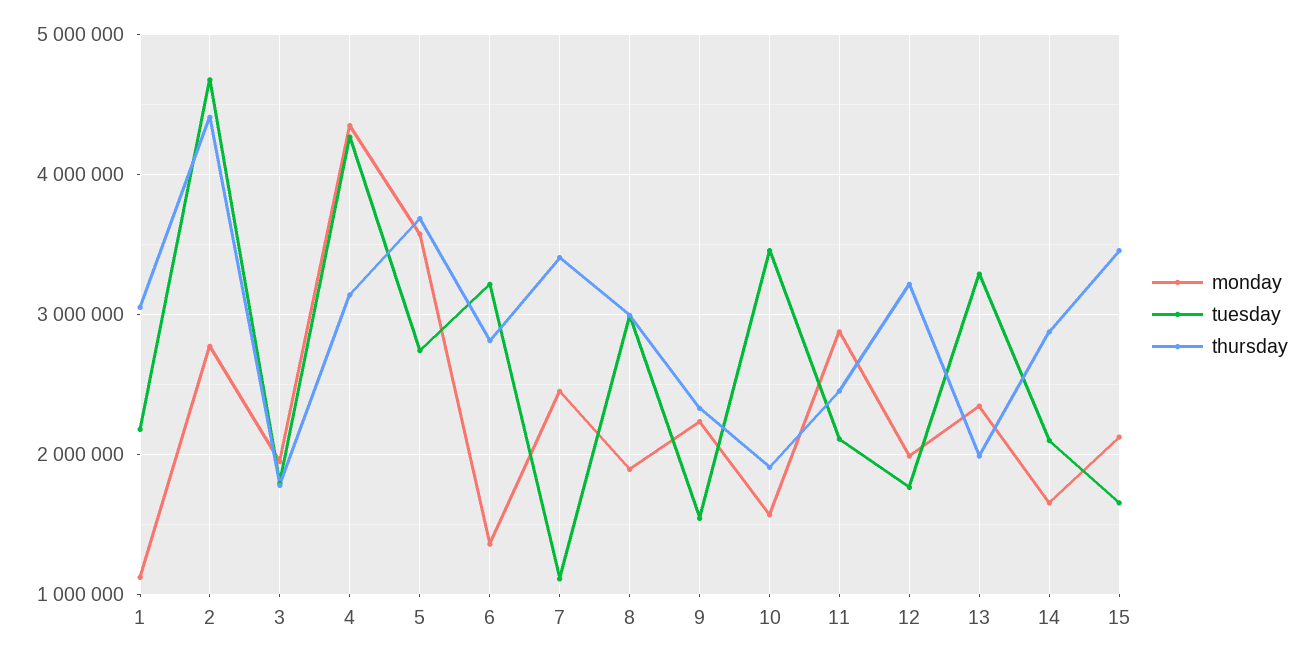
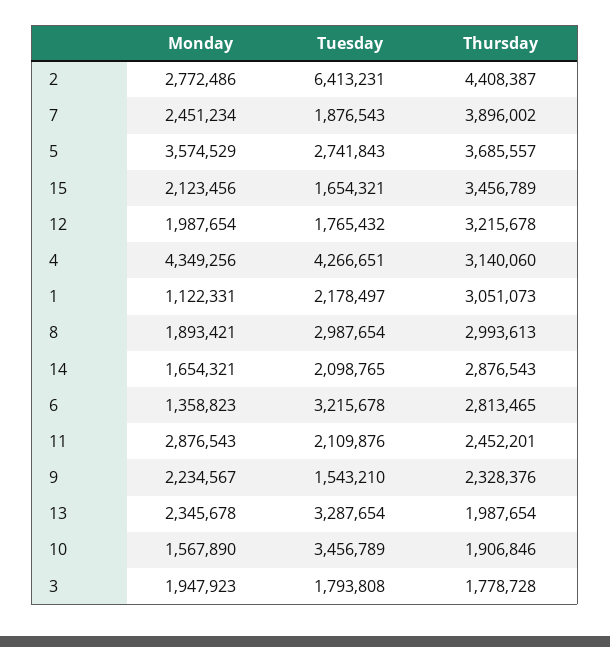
  {
    "monday": {
      "1": 1122331,
      "2": 2772486,
      "3": 1947923,
      "4": 4349256,
      "5": 3574529,
      "6": 1358823,
      "7": 2451234,
      "8": 1893421,
      "9": 2234567,
      "10": 1567890,
      "11": 2876543,
      "12": 1987654,
      "13": 2345678,
      "14": 1654321,
      "15": 2123456
    },
    "tuesday": {
      "1": 2178497,
-     "2": 4700000,
+     "2": 6413231,
      "3": 1793808,
      "4": 4266651,
      "5": 2741843,
      "6": 3215678,
-     "7": 1100000,
+     "7": 1876543,
      "8": 2987654,
      "9": 1543210,
      "10": 3456789,
      "11": 2109876,
      "12": 1765432,
      "13": 3287654,
      "14": 2098765,
      "15": 1654321
    },
    "thursday": {
      "1": 3051073,
      "2": 4408387,
      "3": 1778728,
      "4": 3140060,
      "5": 3685557,
      "6": 2813465,
-     "7": 3400000,
+     "7": 3896002,
      "8": 2993613,
      "9": 2328376,
      "10": 1906846,
      "11": 2452201,
      "12": 3215678,
      "13": 1987654,
      "14": 2876543,
      "15": 3456789
    }
  }

